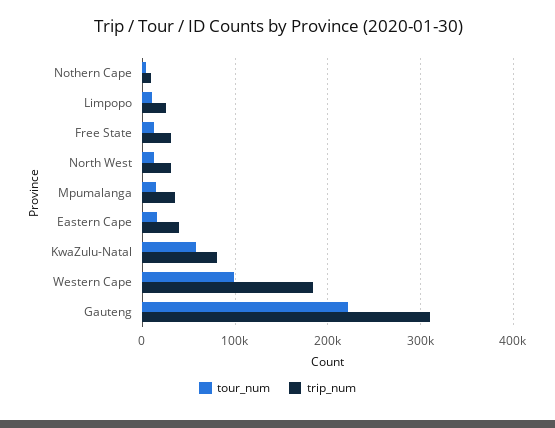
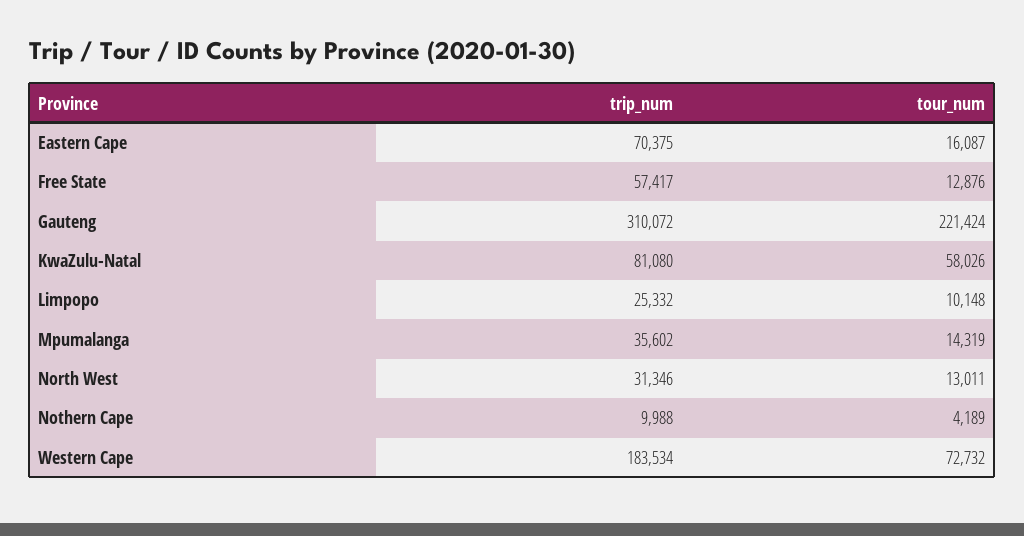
  {
    "tour_num": {
      "Nothern Cape": 4189,
      "Limpopo": 10148,
      "Free State": 12876,
      "North West": 13011,
      "Mpumalanga": 14319,
      "Eastern Cape": 16087,
      "KwaZulu-Natal": 58026,
-     "Western Cape": 100000,
+     "Western Cape": 72732,
      "Gauteng": 221424
    },
    "trip_num": {
      "Nothern Cape": 9988,
      "Limpopo": 25332,
-     "Free State": 30000,
+     "Free State": 57417,
      "North West": 31346,
      "Mpumalanga": 35602,
-     "Eastern Cape": 40000,
+     "Eastern Cape": 70375,
      "KwaZulu-Natal": 81080,
      "Western Cape": 183534,
      "Gauteng": 310072
    }
  }

